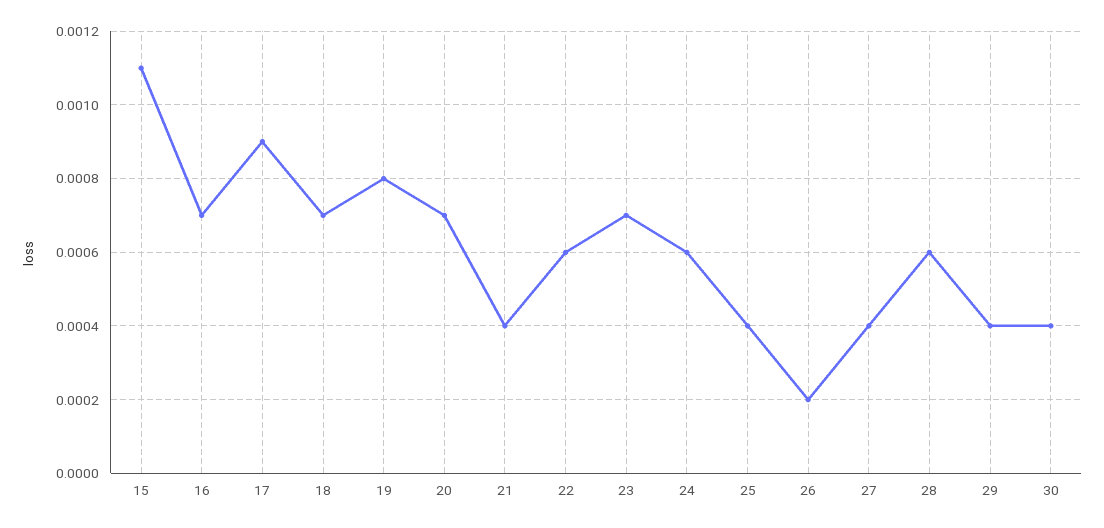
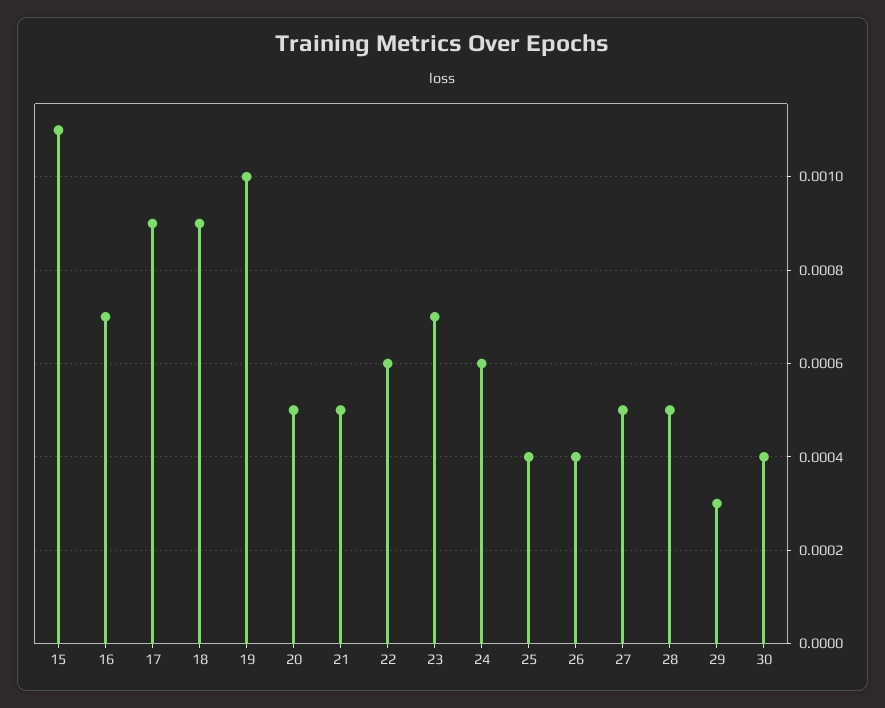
  {
    "15": 0.0011,
    "16": 0.0007,
    "17": 0.0009,
-   "18": 0.0007,
+   "18": 0.0009,
-   "19": 0.0008,
+   "19": 0.001,
-   "20": 0.0007,
+   "20": 0.0005,
-   "21": 0.0004,
+   "21": 0.0005,
    "22": 0.0006,
    "23": 0.0007,
    "24": 0.0006,
    "25": 0.0004,
-   "26": 0.0002,
+   "26": 0.0004,
-   "27": 0.0004,
+   "27": 0.0005,
-   "28": 0.0006,
+   "28": 0.0005,
-   "29": 0.0004,
+   "29": 0.0003,
    "30": 0.0004
  }

